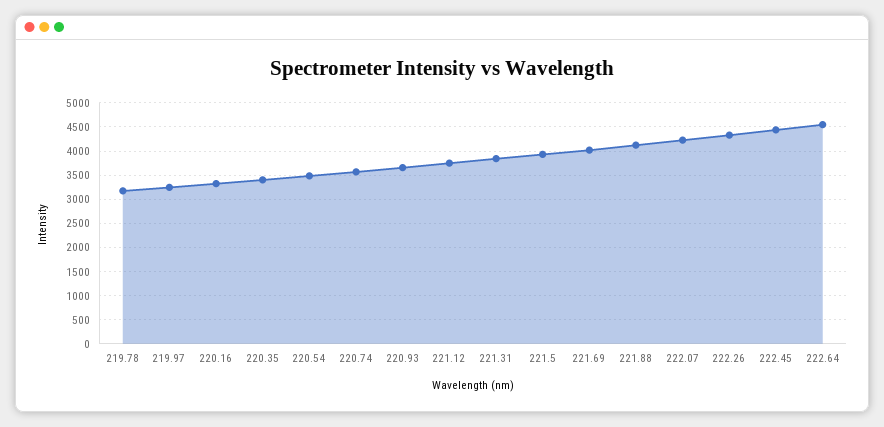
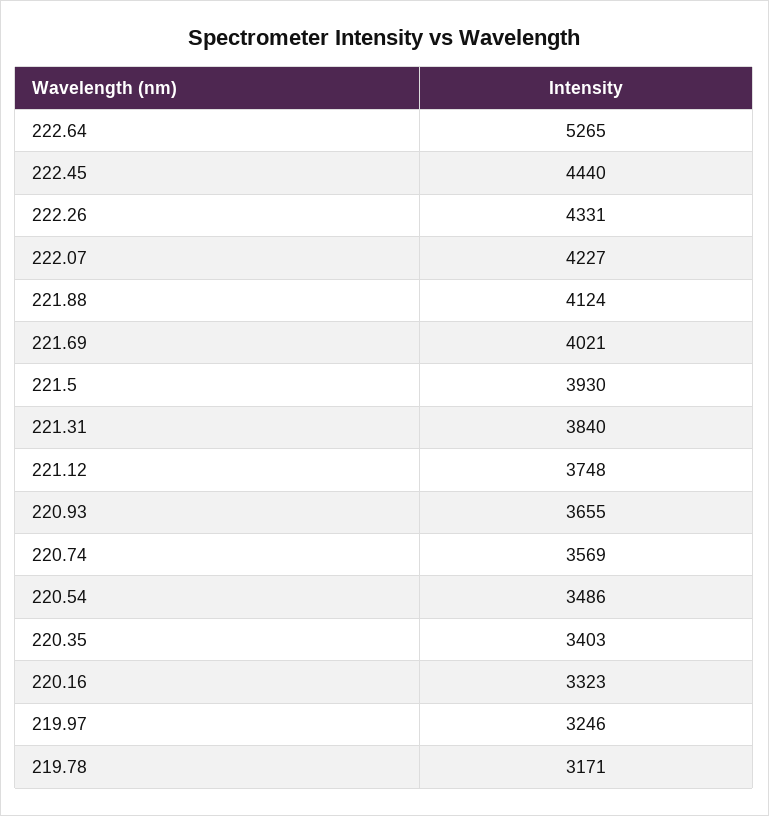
  {
    "219.78": 3171,
    "219.97": 3246,
    "220.16": 3323,
    "220.35": 3403,
    "220.54": 3486,
    "220.74": 3569,
    "220.93": 3655,
    "221.12": 3748,
    "221.31": 3840,
    "221.5": 3930,
    "221.69": 4021,
    "221.88": 4124,
    "222.07": 4227,
    "222.26": 4331,
    "222.45": 4440,
-   "222.64": 4500
+   "222.64": 5265
  }

